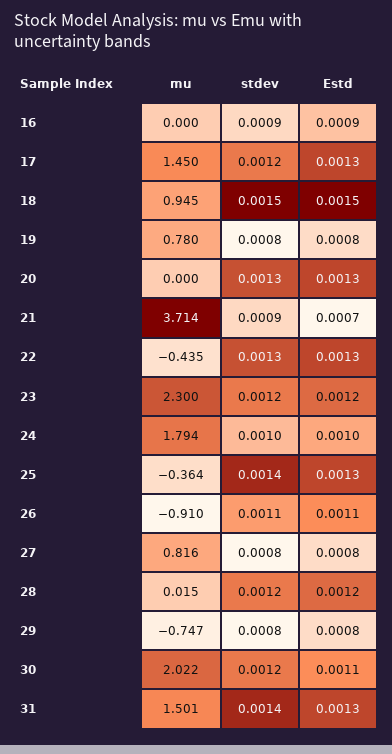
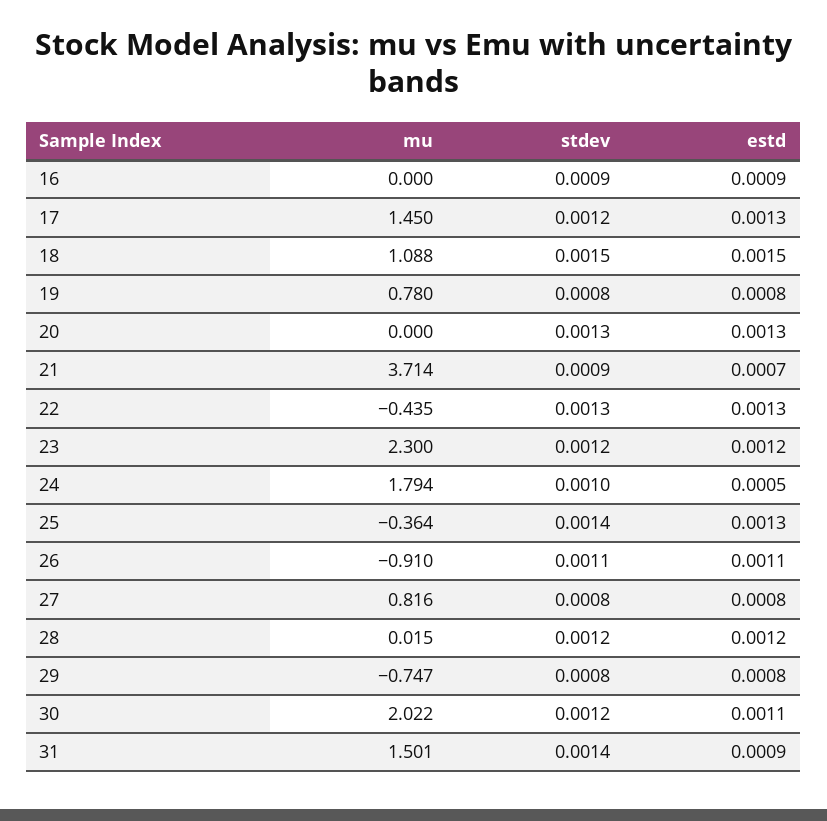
  {
    "mu": {
      "16": 0,
      "17": 1.45,
-     "18": 0.945,
+     "18": 1.088,
      "19": 0.78,
      "20": 0,
      "21": 3.714,
      "22": -0.435,
      "23": 2.3,
      "24": 1.794,
      "25": -0.364,
      "26": -0.91,
      "27": 0.816,
      "28": 0.015,
      "29": -0.747,
      "30": 2.022,
      "31": 1.501
    },
    "stdev": {
      "16": 0.0009,
      "17": 0.0012,
      "18": 0.0015,
      "19": 0.0008,
      "20": 0.0013,
      "21": 0.0009,
      "22": 0.0013,
      "23": 0.0012,
      "24": 0.001,
      "25": 0.0014,
      "26": 0.0011,
      "27": 0.0008,
      "28": 0.0012,
      "29": 0.0008,
      "30": 0.0012,
      "31": 0.0014
    },
    "Estd": {
      "16": 0.0009,
      "17": 0.0013,
      "18": 0.0015,
      "19": 0.0008,
      "20": 0.0013,
      "21": 0.0007,
      "22": 0.0013,
      "23": 0.0012,
-     "24": 0.001,
+     "24": 0.0005,
      "25": 0.0013,
      "26": 0.0011,
      "27": 0.0008,
      "28": 0.0012,
      "29": 0.0008,
      "30": 0.0011,
-     "31": 0.0013
+     "31": 0.0009
    }
  }

